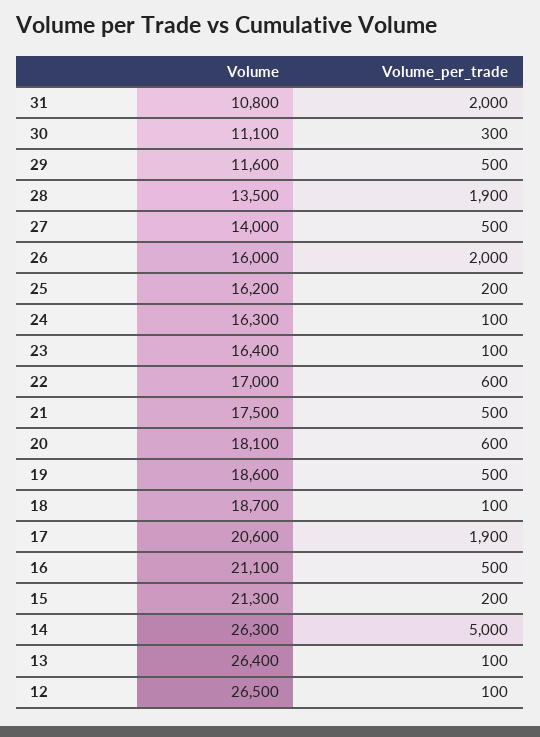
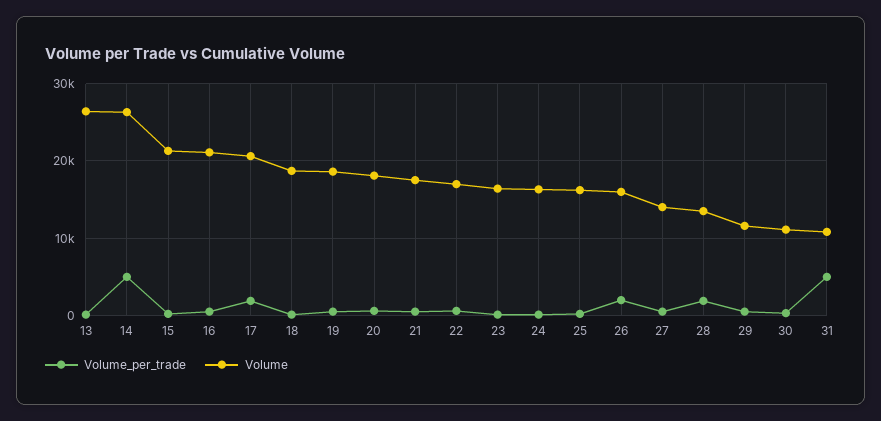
  {
    "Volume": {
      "31": 10800,
      "30": 11100,
      "29": 11600,
      "28": 13500,
      "27": 14000,
      "26": 16000,
      "25": 16200,
      "24": 16300,
      "23": 16400,
      "22": 17000,
      "21": 17500,
      "20": 18100,
      "19": 18600,
      "18": 18700,
      "17": 20600,
      "16": 21100,
      "15": 21300,
      "14": 26300,
-     "13": 26400,
+     "13": 26400
-     "12": 26500
    },
    "Volume_per_trade": {
-     "31": 2000,
+     "31": 5000,
      "30": 300,
      "29": 500,
      "28": 1900,
      "27": 500,
      "26": 2000,
      "25": 200,
      "24": 100,
      "23": 100,
      "22": 600,
      "21": 500,
      "20": 600,
      "19": 500,
      "18": 100,
      "17": 1900,
      "16": 500,
      "15": 200,
      "14": 5000,
-     "13": 100,
+     "13": 100
-     "12": 100
    }
  }

